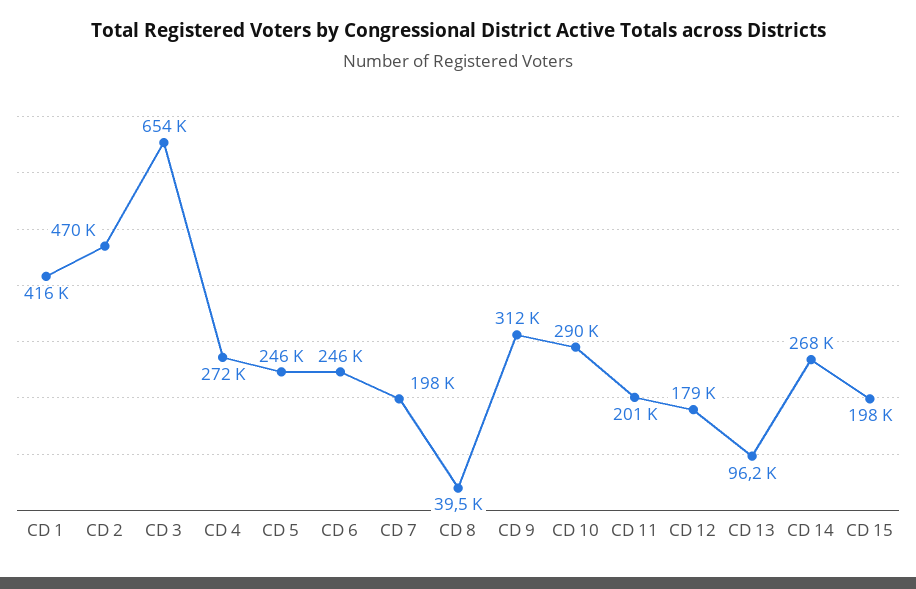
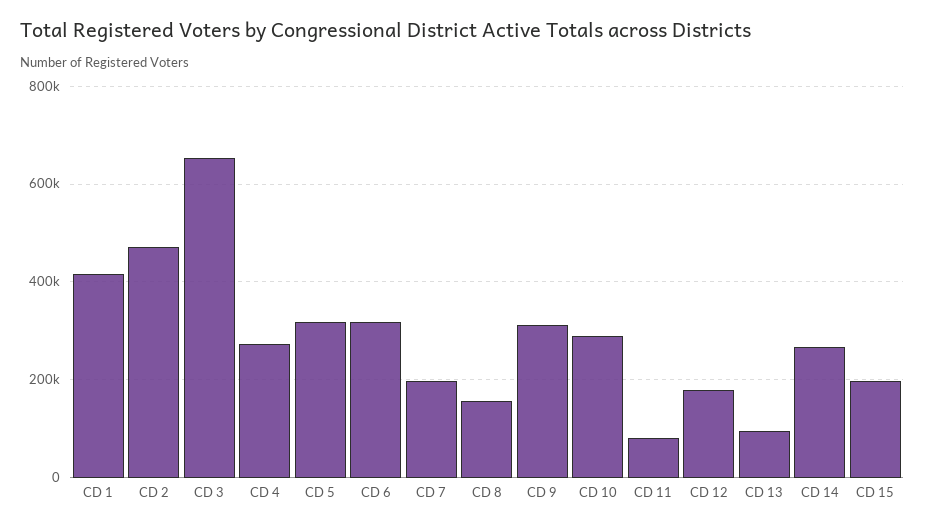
  {
    "CD 1": 416000,
    "CD 2": 470000,
    "CD 3": 654000,
    "CD 4": 272000,
-   "CD 5": 246000,
+   "CD 5": 320000,
-   "CD 6": 246000,
+   "CD 6": 320000,
    "CD 7": 198000,
-   "CD 8": 39500,
+   "CD 8": 160000,
    "CD 9": 312000,
    "CD 10": 290000,
-   "CD 11": 201000,
+   "CD 11": 80000,
    "CD 12": 179000,
    "CD 13": 96200,
    "CD 14": 268000,
    "CD 15": 198000
  }

